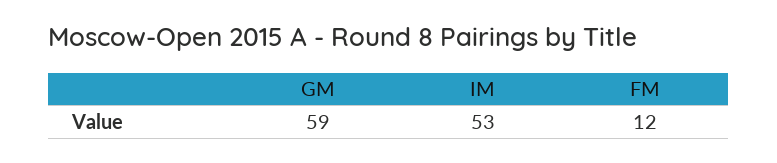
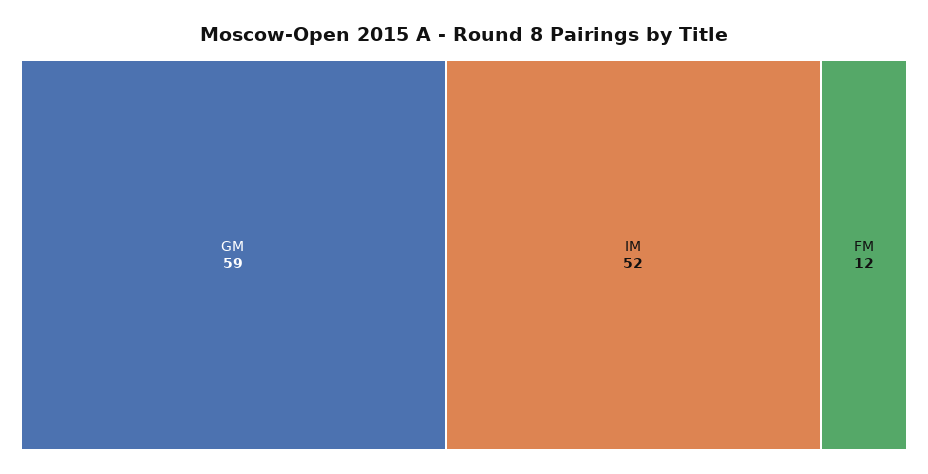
  {
    "GM": 59,
-   "IM": 53,
+   "IM": 52,
    "FM": 12
  }

